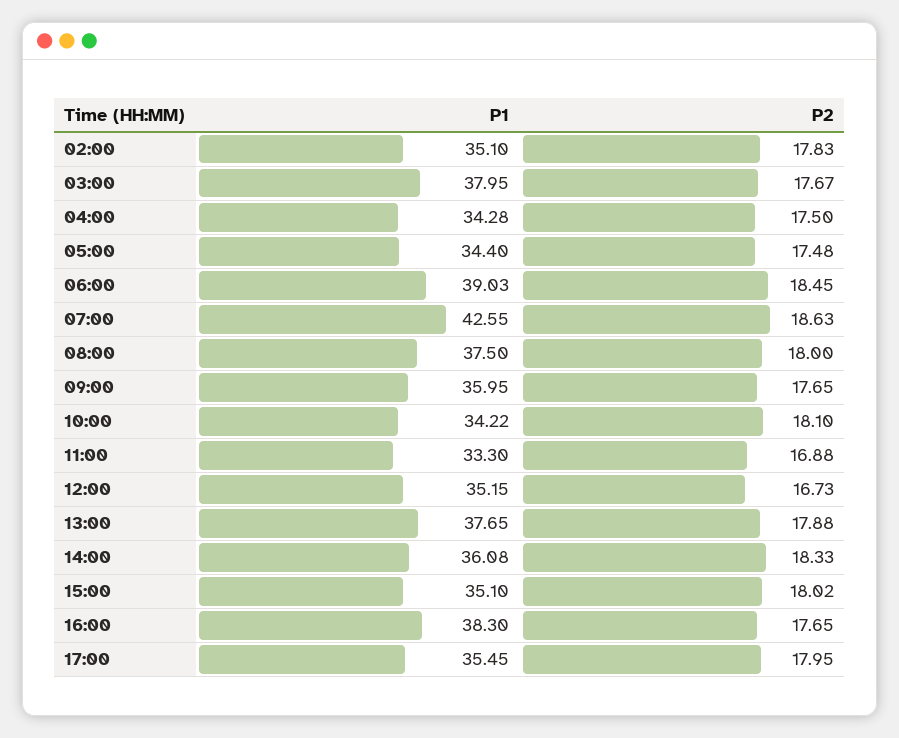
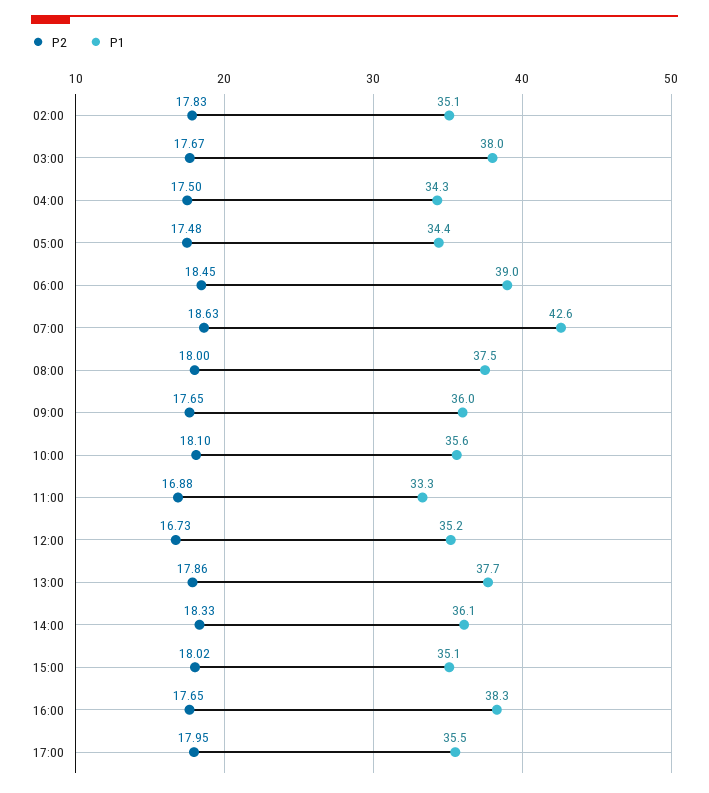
  {
    "P1": {
      "02:00": 35.1,
      "03:00": 37.95,
      "04:00": 34.28,
      "05:00": 34.4,
      "06:00": 39.03,
      "07:00": 42.55,
      "08:00": 37.5,
      "09:00": 35.95,
-     "10:00": 34.22,
+     "10:00": 35.6,
      "11:00": 33.3,
      "12:00": 35.15,
      "13:00": 37.65,
      "14:00": 36.08,
      "15:00": 35.1,
      "16:00": 38.3,
      "17:00": 35.45
    },
    "P2": {
      "02:00": 17.83,
      "03:00": 17.67,
      "04:00": 17.5,
      "05:00": 17.48,
      "06:00": 18.45,
      "07:00": 18.63,
      "08:00": 18,
      "09:00": 17.65,
      "10:00": 18.1,
      "11:00": 16.88,
      "12:00": 16.73,
-     "13:00": 17.88,
+     "13:00": 17.86,
      "14:00": 18.33,
      "15:00": 18.02,
      "16:00": 17.65,
      "17:00": 17.95
    }
  }

